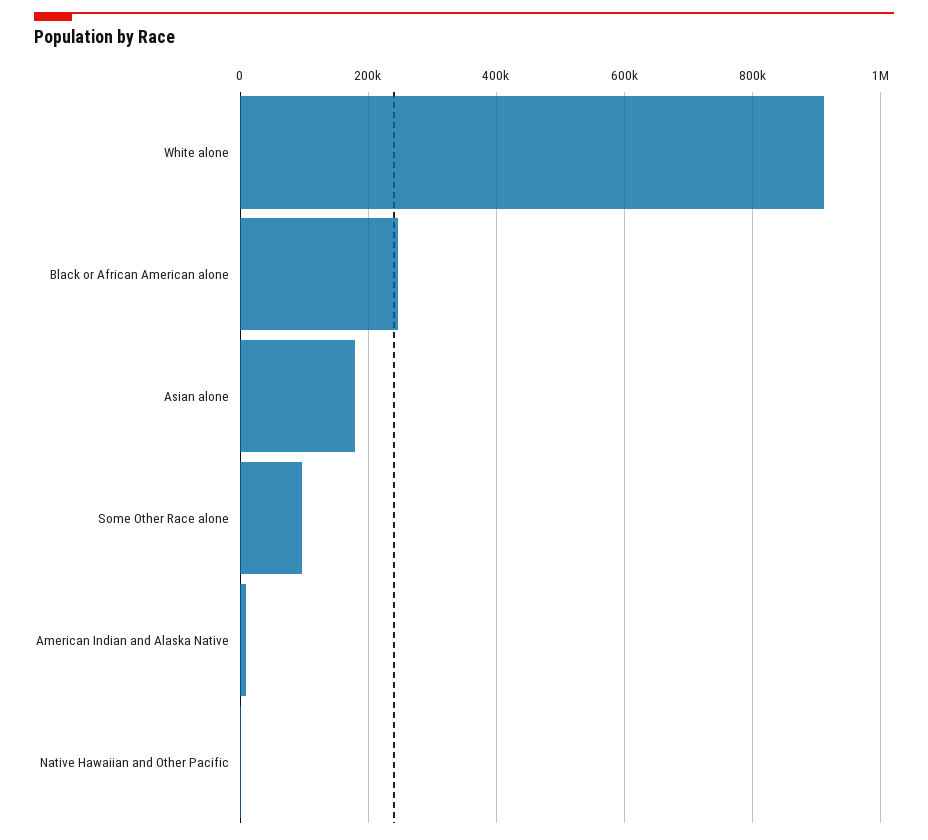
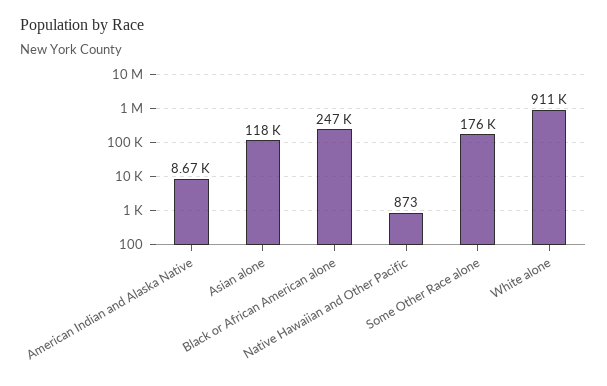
  {
    "White alone": 911000,
    "Black or African American alone": 247000,
-   "Asian alone": 180000,
+   "Asian alone": 118000,
-   "Some Other Race alone": 100000,
+   "Some Other Race alone": 176000,
    "American Indian and Alaska Native": 8670,
    "Native Hawaiian and Other Pacific": 873
  }

